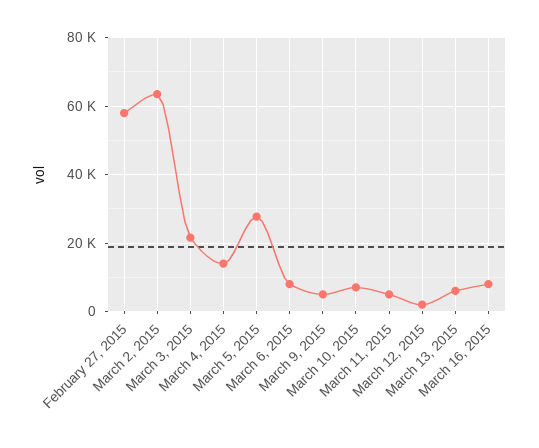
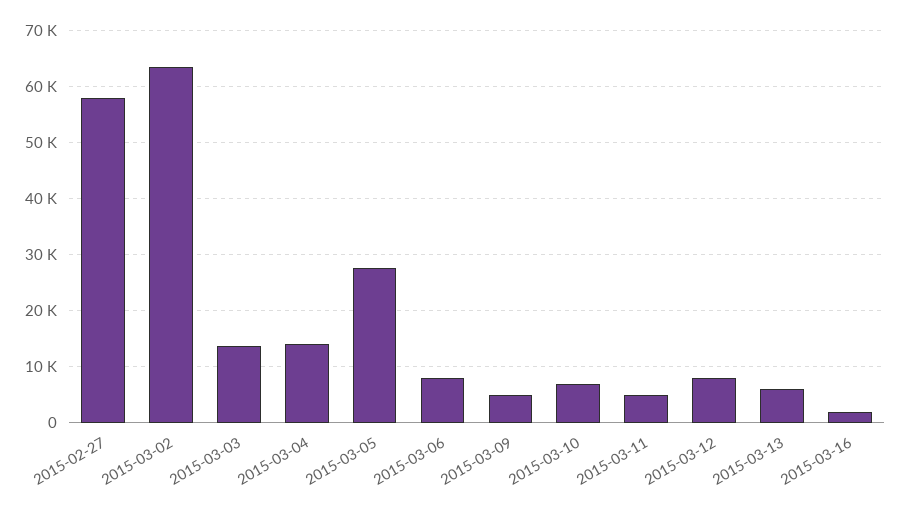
  {
    "February 27, 2015": 58000,
    "March 2, 2015": 64000,
-   "March 3, 2015": 22000,
+   "March 3, 2015": 14000,
    "March 4, 2015": 14000,
    "March 5, 2015": 28000,
    "March 6, 2015": 8000,
    "March 9, 2015": 6000,
    "March 10, 2015": 8000,
    "March 11, 2015": 6000,
-   "March 12, 2015": 2000,
+   "March 12, 2015": 8000,
    "March 13, 2015": 6000,
-   "March 16, 2015": 8000
+   "March 16, 2015": 2000
  }

